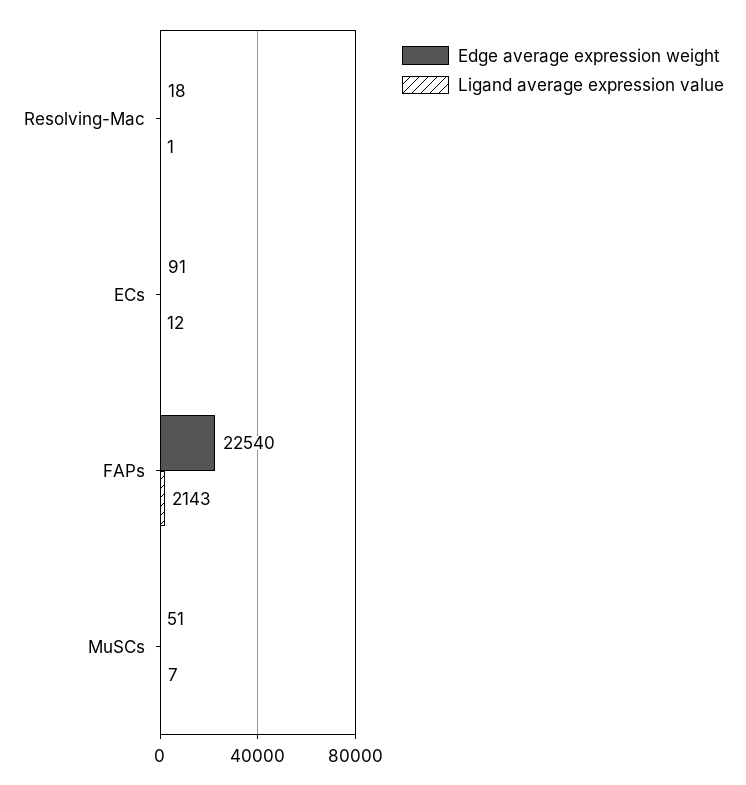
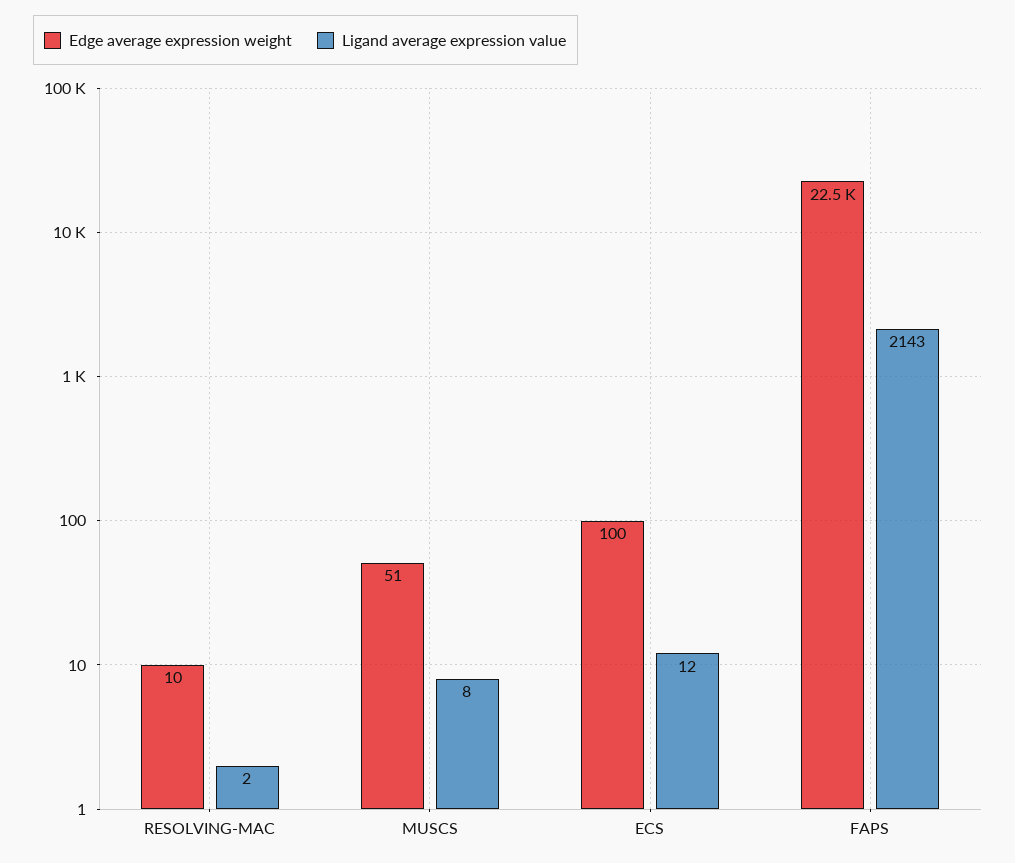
  {
    "Edge average expression weight": {
-     "Resolving-Mac": 18,
+     "Resolving-Mac": 10,
-     "ECs": 91,
+     "ECs": 100,
      "FAPs": 22540,
      "MuSCs": 51
    },
    "Ligand average expression value": {
-     "Resolving-Mac": 1,
+     "Resolving-Mac": 2,
      "ECs": 12,
      "FAPs": 2143,
-     "MuSCs": 7
+     "MuSCs": 8
    }
  }

